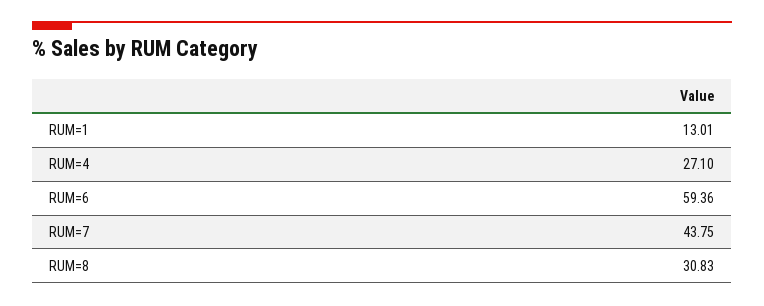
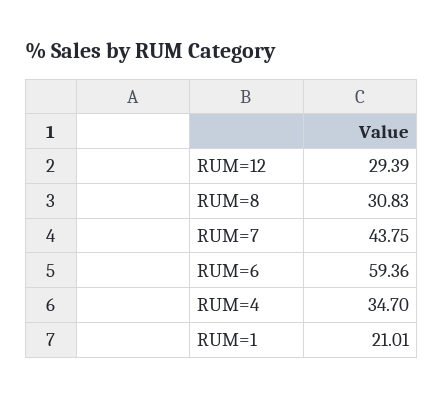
  {
-   "RUM=1": 13.01,
+   "RUM=1": 21.01,
-   "RUM=4": 27.1,
+   "RUM=4": 34.7,
    "RUM=6": 59.36,
    "RUM=7": 43.75,
-   "RUM=8": 30.83
+   "RUM=8": 30.83,
+   "RUM=12": 29.39
  }

